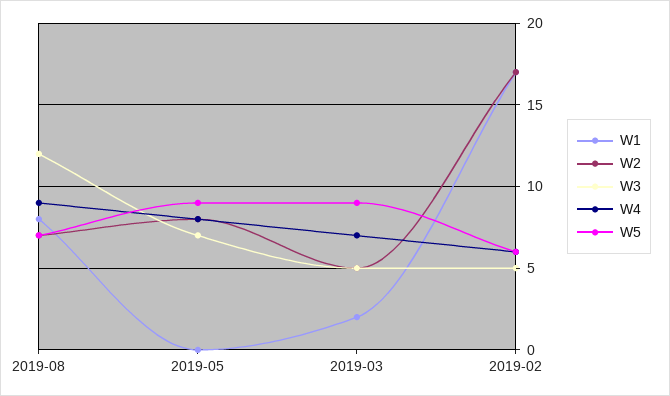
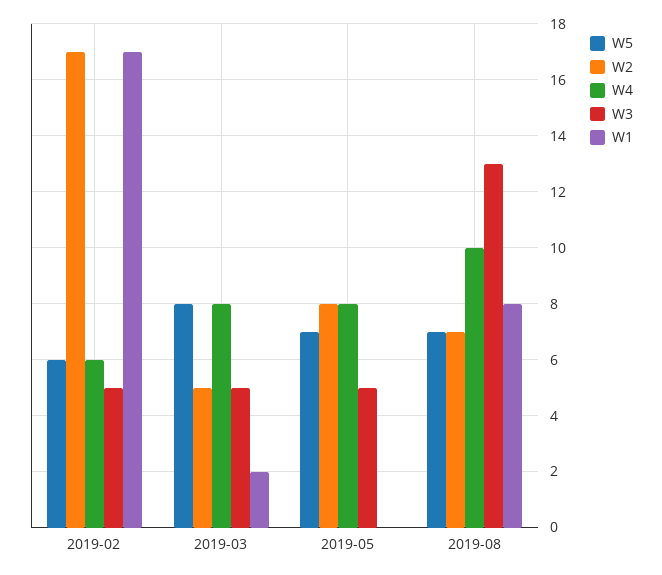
  {
    "W1": {
      "2019-08": 8,
      "2019-05": 0,
      "2019-03": 2,
      "2019-02": 17
    },
    "W2": {
      "2019-08": 7,
      "2019-05": 8,
      "2019-03": 5,
      "2019-02": 17
    },
    "W3": {
-     "2019-08": 12,
+     "2019-08": 13,
-     "2019-05": 7,
+     "2019-05": 5,
      "2019-03": 5,
      "2019-02": 5
    },
    "W4": {
-     "2019-08": 9,
+     "2019-08": 10,
      "2019-05": 8,
-     "2019-03": 7,
+     "2019-03": 8,
      "2019-02": 6
    },
    "W5": {
      "2019-08": 7,
-     "2019-05": 9,
+     "2019-05": 7,
-     "2019-03": 9,
+     "2019-03": 8,
      "2019-02": 6
    }
  }

